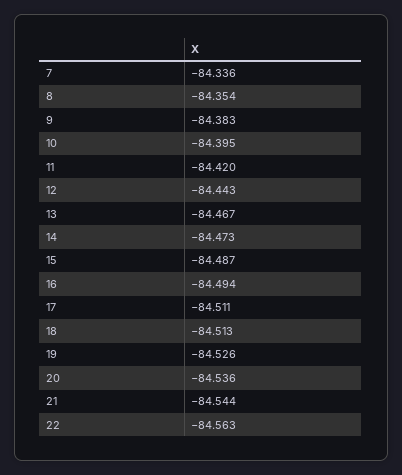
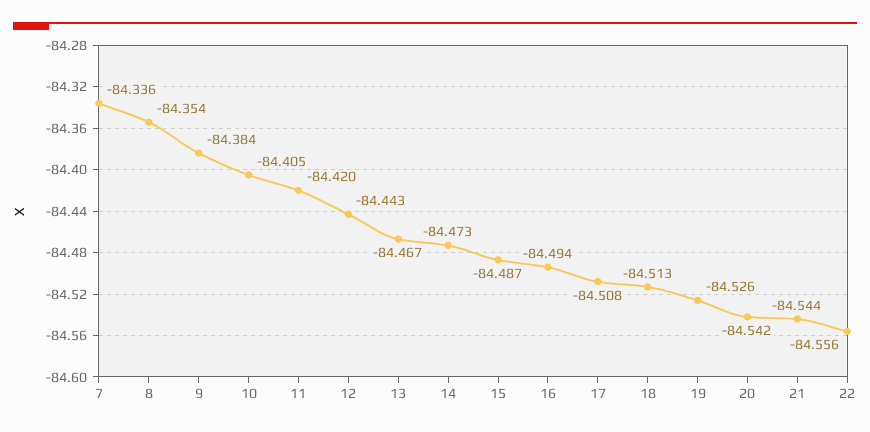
  {
    "7": -84.336,
    "8": -84.354,
-   "9": -84.383,
+   "9": -84.384,
-   "10": -84.395,
+   "10": -84.405,
    "11": -84.42,
    "12": -84.443,
    "13": -84.467,
    "14": -84.473,
    "15": -84.487,
    "16": -84.494,
-   "17": -84.511,
+   "17": -84.508,
    "18": -84.513,
    "19": -84.526,
-   "20": -84.536,
+   "20": -84.542,
    "21": -84.544,
-   "22": -84.563
+   "22": -84.556
  }

